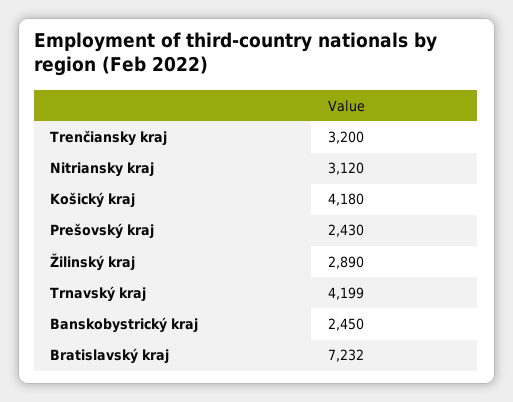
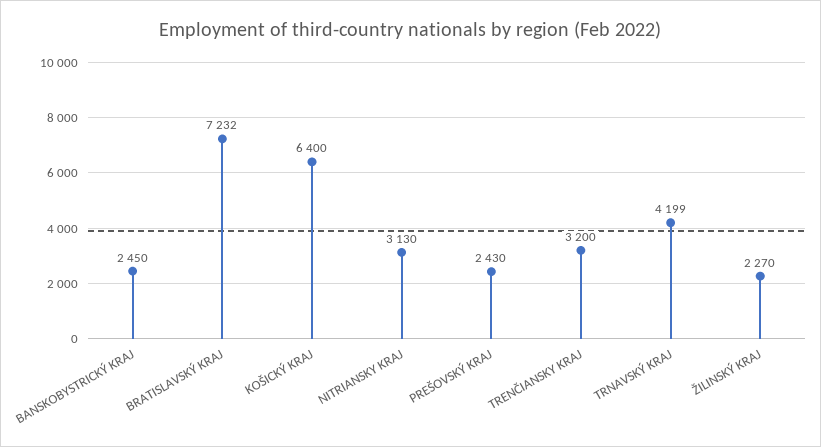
  {
    "Trenčiansky kraj": 3200,
-   "Nitriansky kraj": 3120,
+   "Nitriansky kraj": 3130,
-   "Košický kraj": 4180,
+   "Košický kraj": 6400,
    "Prešovský kraj": 2430,
-   "Žilinský kraj": 2890,
+   "Žilinský kraj": 2270,
    "Trnavský kraj": 4199,
    "Banskobystrický kraj": 2450,
    "Bratislavský kraj": 7232
  }

